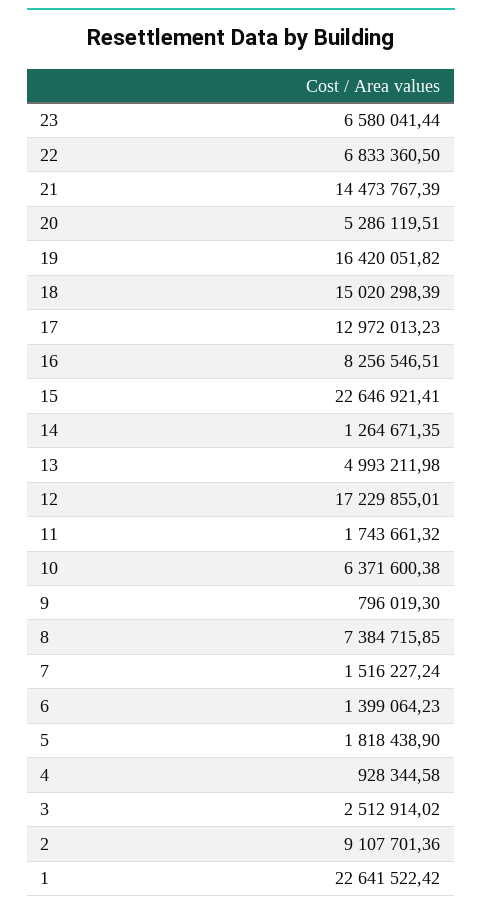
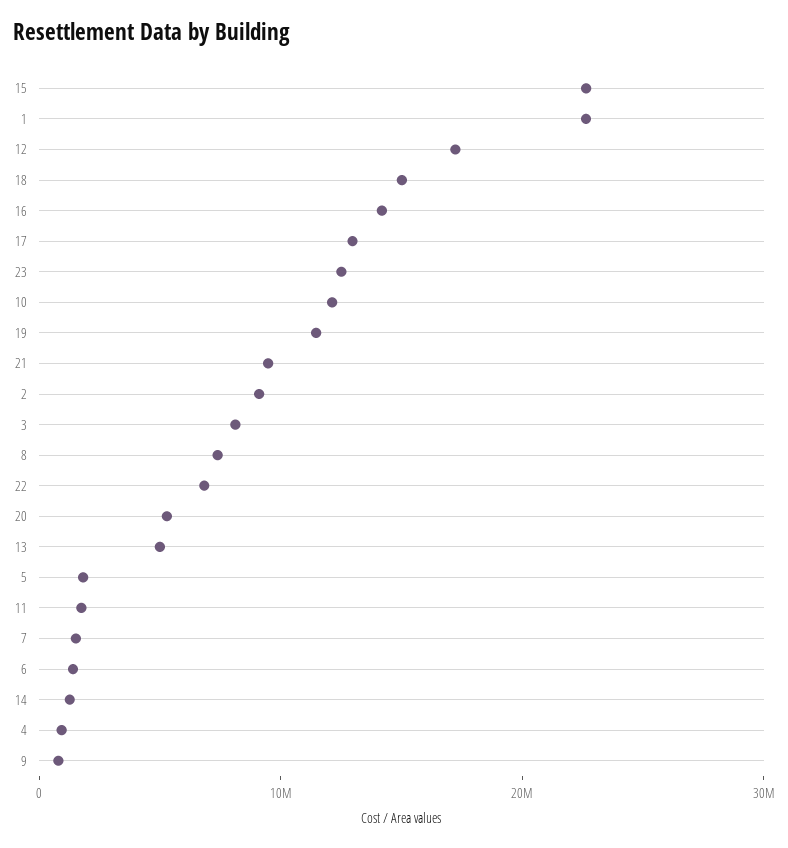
  {
-   "23": 6580041.44,
+   "23": 12000000,
    "22": 6833360.5,
-   "21": 14473767.39,
+   "21": 10000000,
    "20": 5286119.51,
-   "19": 16420051.82,
+   "19": 12000000,
    "18": 15020298.39,
    "17": 12972013.23,
-   "16": 8256546.51,
+   "16": 14000000,
    "15": 22646921.41,
    "14": 1264671.35,
    "13": 4993211.98,
    "12": 17229855.01,
    "11": 1743661.32,
-   "10": 6371600.38,
+   "10": 12000000,
    "9": 796019.3,
    "8": 7384715.85,
    "7": 1516227.24,
    "6": 1399064.23,
    "5": 1818438.9,
    "4": 928344.58,
-   "3": 2512914.02,
+   "3": 8000000,
    "2": 9107701.36,
    "1": 22641522.42
  }

